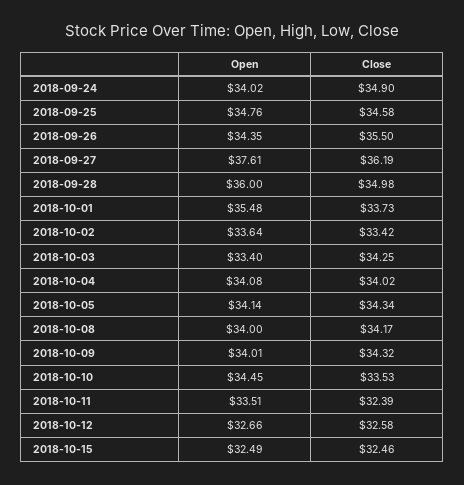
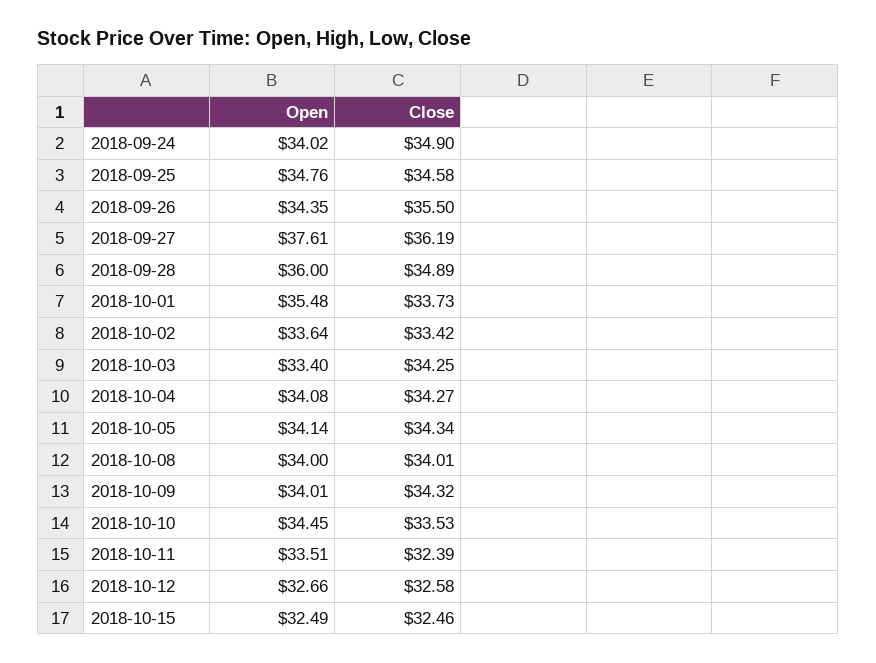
  {
    "Open": {
      "2018-09-24": 34.02,
      "2018-09-25": 34.76,
      "2018-09-26": 34.35,
      "2018-09-27": 37.61,
      "2018-09-28": 36,
      "2018-10-01": 35.48,
      "2018-10-02": 33.64,
      "2018-10-03": 33.4,
      "2018-10-04": 34.08,
      "2018-10-05": 34.14,
      "2018-10-08": 34,
      "2018-10-09": 34.01,
      "2018-10-10": 34.45,
      "2018-10-11": 33.51,
      "2018-10-12": 32.66,
      "2018-10-15": 32.49
    },
    "Close": {
      "2018-09-24": 34.9,
      "2018-09-25": 34.58,
      "2018-09-26": 35.5,
      "2018-09-27": 36.19,
-     "2018-09-28": 34.98,
+     "2018-09-28": 34.89,
      "2018-10-01": 33.73,
      "2018-10-02": 33.42,
      "2018-10-03": 34.25,
-     "2018-10-04": 34.02,
+     "2018-10-04": 34.27,
      "2018-10-05": 34.34,
-     "2018-10-08": 34.17,
+     "2018-10-08": 34.01,
      "2018-10-09": 34.32,
      "2018-10-10": 33.53,
      "2018-10-11": 32.39,
      "2018-10-12": 32.58,
      "2018-10-15": 32.46
    }
  }

